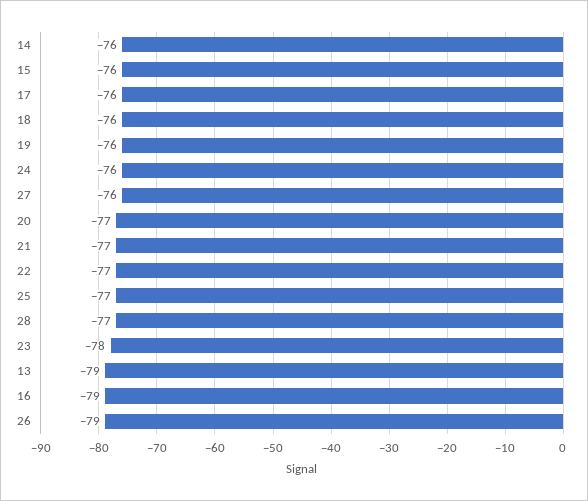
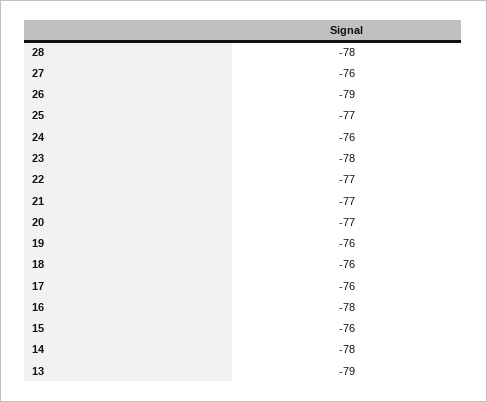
  {
-   "14": -76,
+   "14": -78,
    "15": -76,
    "17": -76,
    "18": -76,
    "19": -76,
    "24": -76,
    "27": -76,
    "20": -77,
    "21": -77,
    "22": -77,
    "25": -77,
-   "28": -77,
+   "28": -78,
    "23": -78,
    "13": -79,
-   "16": -79,
+   "16": -78,
    "26": -79
  }

